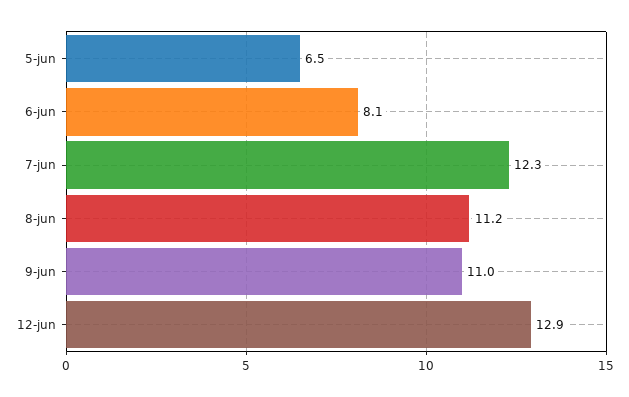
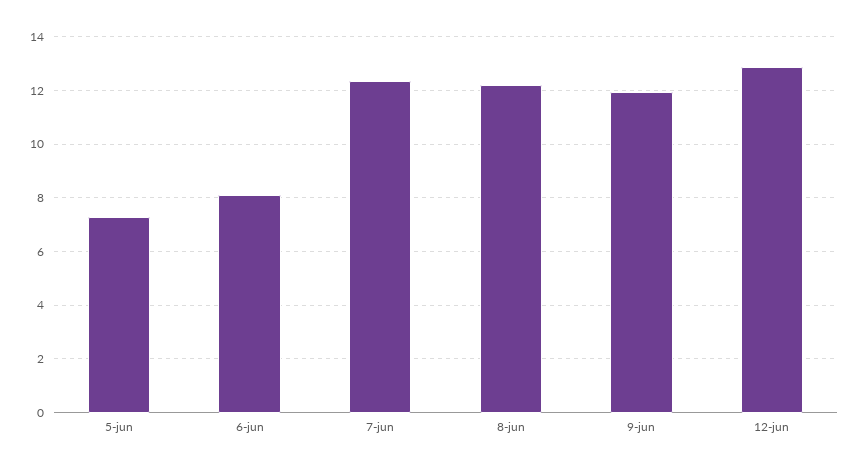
  {
-   "5-jun": 6.5,
+   "5-jun": 7.25,
    "6-jun": 8.1,
    "7-jun": 12.3,
-   "8-jun": 11.2,
+   "8-jun": 12.25,
-   "9-jun": 11,
+   "9-jun": 12,
    "12-jun": 12.9
  }

